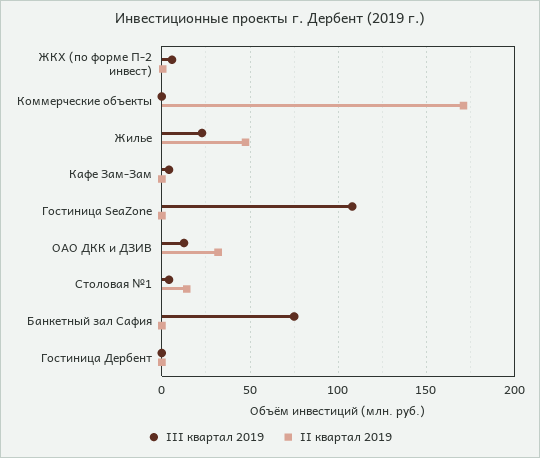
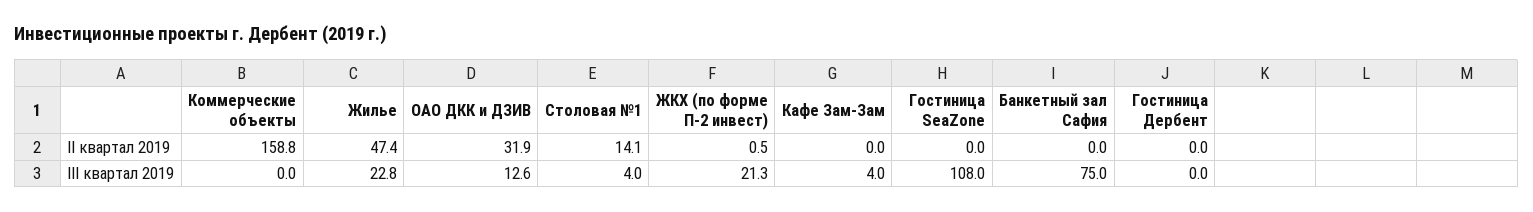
  {
    "III квартал 2019": {
-     "ЖКХ (по форме П-2 инвест)": 5,
+     "ЖКХ (по форме П-2 инвест)": 21.3,
      "Коммерческие объекты": 0,
      "Жилье": 22.8,
      "Кафе Зам-Зам": 4,
      "Гостиница SeaZone": 108,
      "ОАО ДКК и ДЗИВ": 12.6,
      "Столовая №1": 4,
      "Банкетный зал Сафия": 75,
      "Гостиница Дербент": 0
    },
    "II квартал 2019": {
      "ЖКХ (по форме П-2 инвест)": 0.5,
-     "Коммерческие объекты": 170,
+     "Коммерческие объекты": 158.8,
      "Жилье": 47.4,
      "Кафе Зам-Зам": 0,
      "Гостиница SeaZone": 0,
      "ОАО ДКК и ДЗИВ": 31.9,
      "Столовая №1": 14.1,
      "Банкетный зал Сафия": 0,
      "Гостиница Дербент": 0
    }
  }

